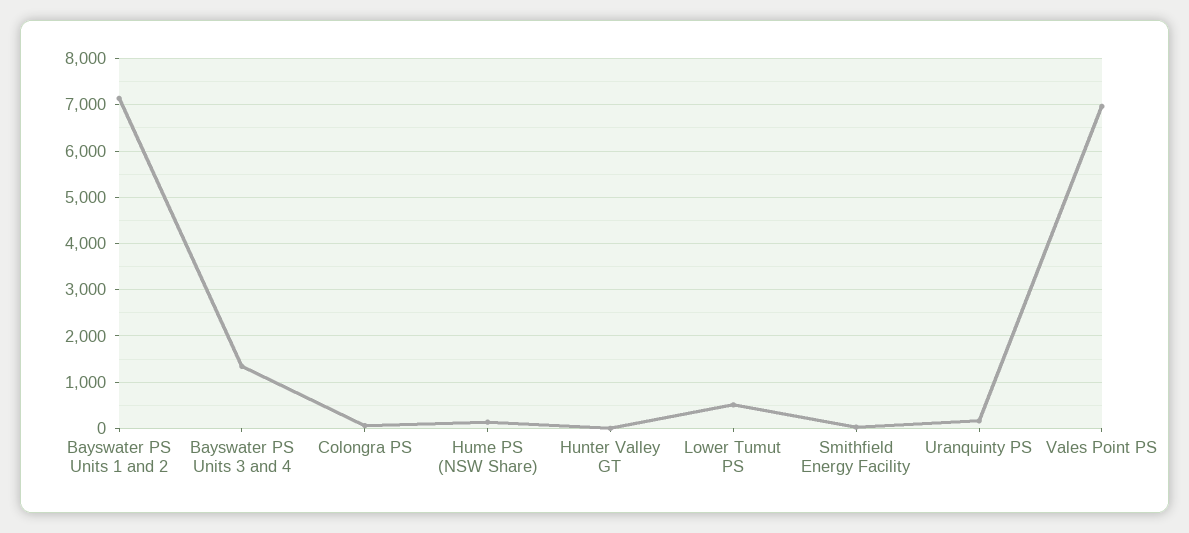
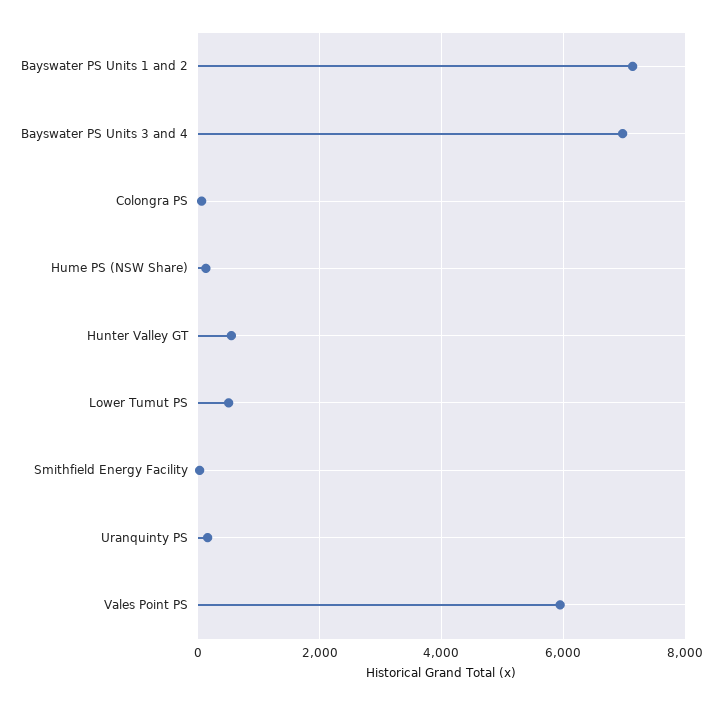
  {
    "Bayswater PS Units 1 and 2": 7200,
-   "Bayswater PS Units 3 and 4": 1400,
+   "Bayswater PS Units 3 and 4": 7000,
    "Colongra PS": 0,
    "Hume PS (NSW Share)": 200,
-   "Hunter Valley GT": 0,
+   "Hunter Valley GT": 600,
    "Lower Tumut PS": 600,
    "Smithfield Energy Facility": 0,
    "Uranquinty PS": 200,
-   "Vales Point PS": 7000
+   "Vales Point PS": 6000
  }

